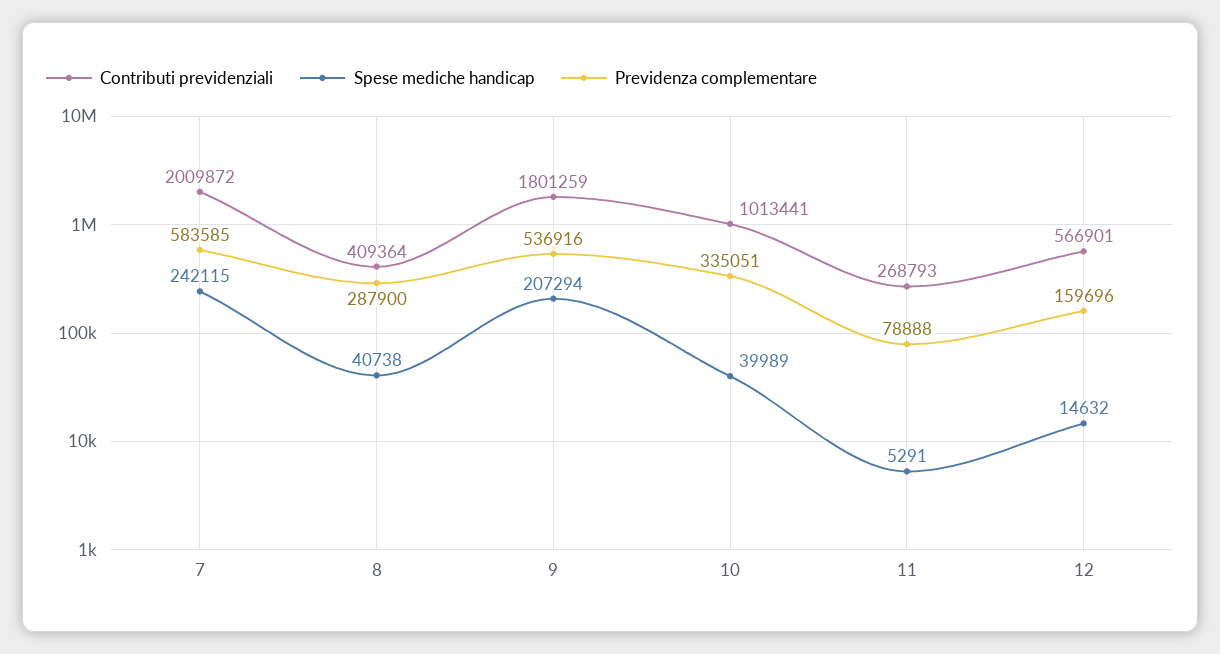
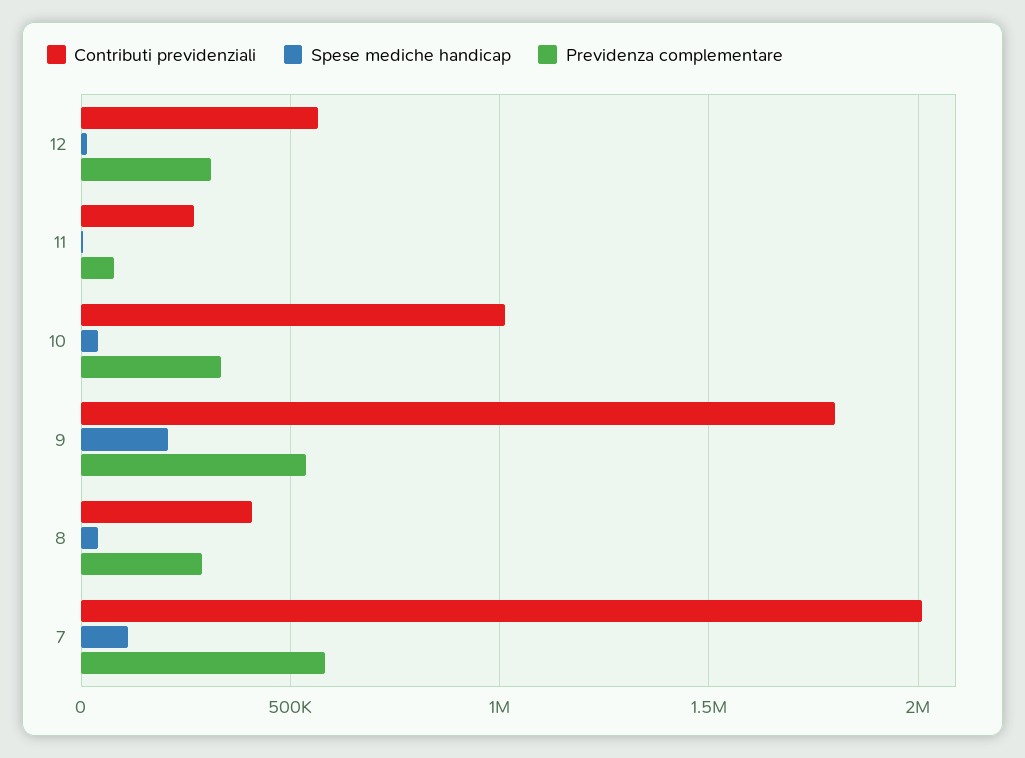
  {
    "Contributi previdenziali": {
      "7": 2009872,
      "8": 409364,
      "9": 1801259,
      "10": 1013441,
      "11": 268793,
      "12": 566901
    },
    "Spese mediche handicap": {
-     "7": 242115,
+     "7": 100000,
      "8": 40738,
      "9": 207294,
      "10": 39989,
      "11": 5291,
      "12": 14632
    },
    "Previdenza complementare": {
      "7": 583585,
      "8": 287900,
      "9": 536916,
      "10": 335051,
      "11": 78888,
-     "12": 159696
+     "12": 300000
    }
  }

